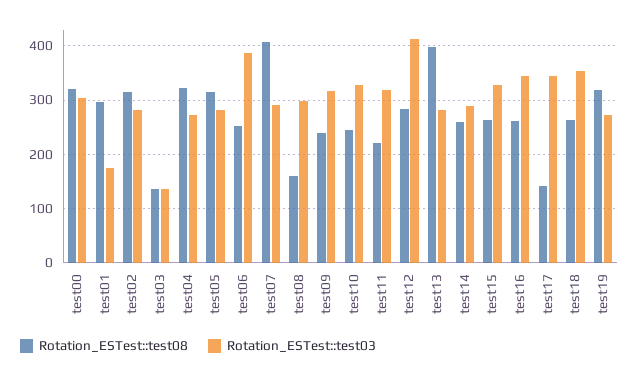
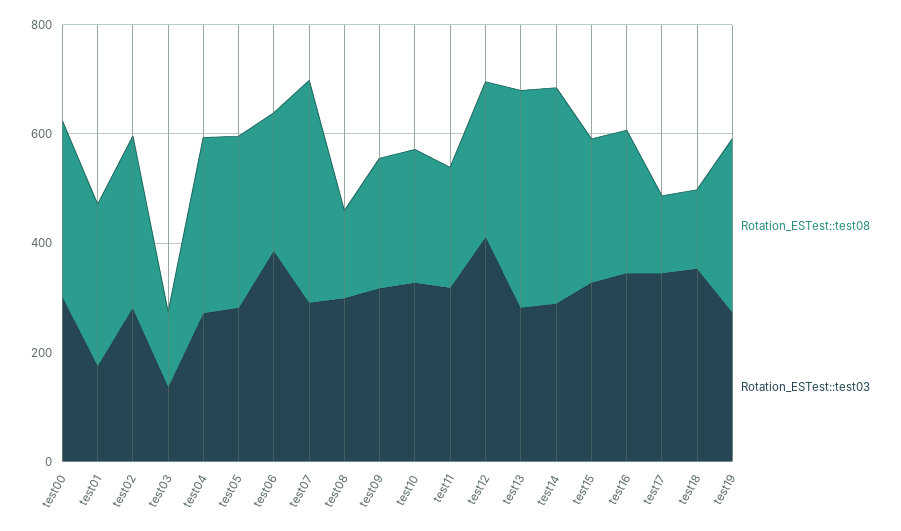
  {
    "Rotation_ESTest::test08": {
      "test00": 320,
      "test01": 300,
      "test02": 320,
      "test03": 140,
      "test04": 320,
      "test05": 320,
      "test06": 260,
      "test07": 400,
      "test08": 160,
      "test09": 240,
      "test10": 240,
      "test11": 220,
      "test12": 280,
      "test13": 400,
-     "test14": 260,
+     "test14": 400,
      "test15": 260,
      "test16": 260,
      "test17": 140,
-     "test18": 260,
+     "test18": 150,
      "test19": 320
    },
    "Rotation_ESTest::test03": {
      "test00": 300,
      "test01": 180,
      "test02": 280,
      "test03": 140,
      "test04": 280,
      "test05": 280,
      "test06": 380,
      "test07": 300,
      "test08": 300,
      "test09": 320,
      "test10": 320,
      "test11": 320,
      "test12": 420,
      "test13": 280,
      "test14": 280,
      "test15": 320,
      "test16": 340,
      "test17": 340,
      "test18": 360,
      "test19": 280
    }
  }

